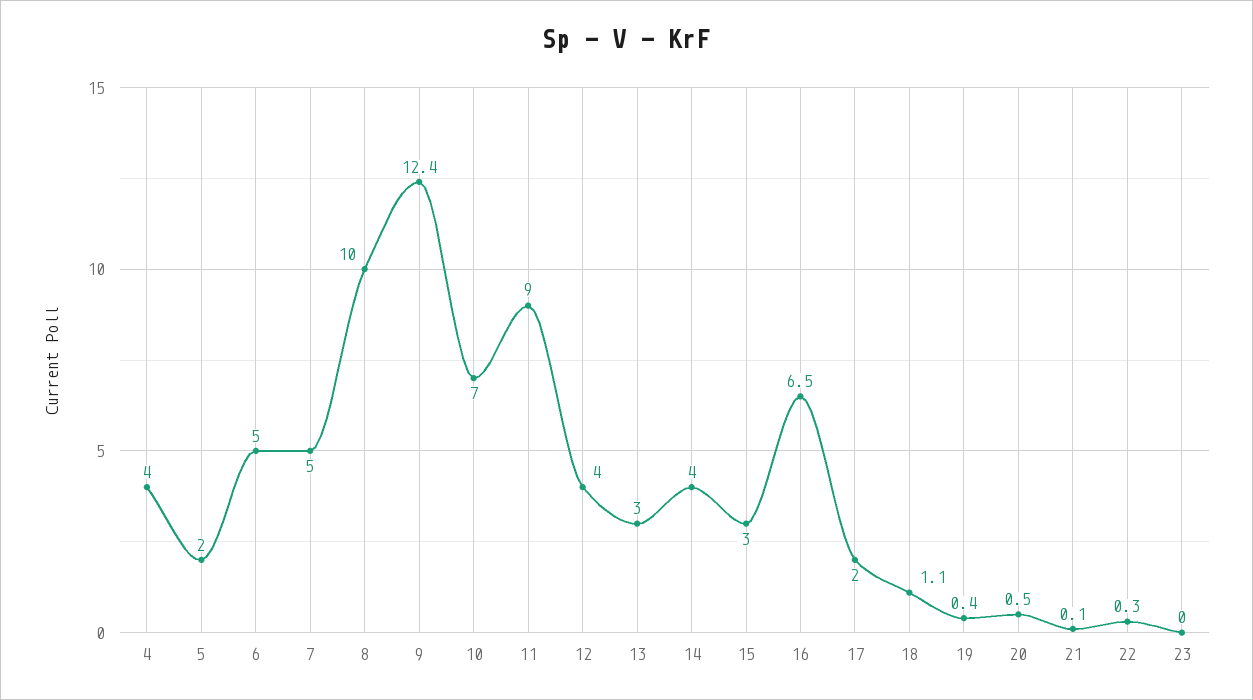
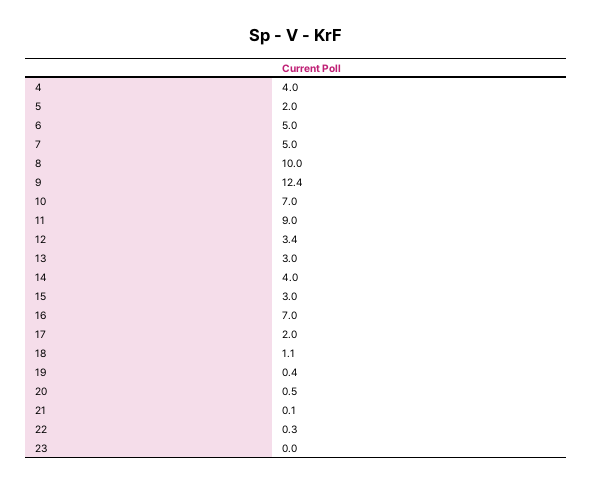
  {
    "4": 4,
    "5": 2,
    "6": 5,
    "7": 5,
    "8": 10,
    "9": 12.4,
    "10": 7,
    "11": 9,
-   "12": 4,
+   "12": 3.4,
    "13": 3,
    "14": 4,
    "15": 3,
-   "16": 6.5,
+   "16": 7,
    "17": 2,
    "18": 1.1,
    "19": 0.4,
    "20": 0.5,
    "21": 0.1,
    "22": 0.3,
    "23": 0
  }

